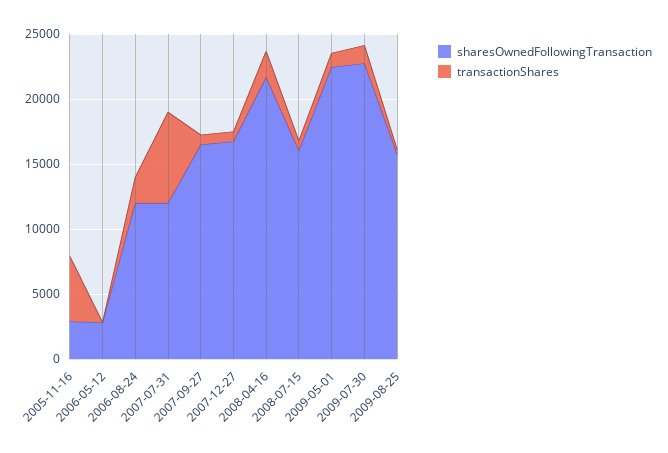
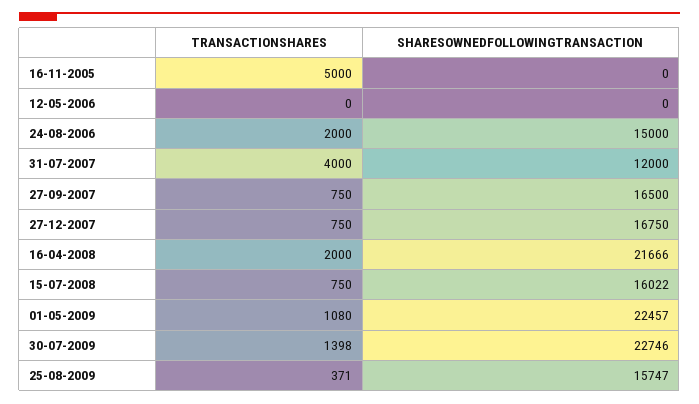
  {
    "sharesOwnedFollowingTransaction": {
-     "2005-11-16": 3000,
+     "2005-11-16": 0,
-     "2006-05-12": 3000,
+     "2006-05-12": 0,
-     "2006-08-24": 12000,
+     "2006-08-24": 15000,
      "2007-07-31": 12000,
      "2007-09-27": 16500,
      "2007-12-27": 16750,
      "2008-04-16": 21666,
      "2008-07-15": 16022,
      "2009-05-01": 22457,
      "2009-07-30": 22746,
      "2009-08-25": 15747
    },
    "transactionShares": {
      "2005-11-16": 5000,
      "2006-05-12": 0,
      "2006-08-24": 2000,
-     "2007-07-31": 7000,
+     "2007-07-31": 4000,
      "2007-09-27": 750,
      "2007-12-27": 750,
      "2008-04-16": 2000,
      "2008-07-15": 750,
      "2009-05-01": 1080,
      "2009-07-30": 1398,
      "2009-08-25": 371
    }
  }

